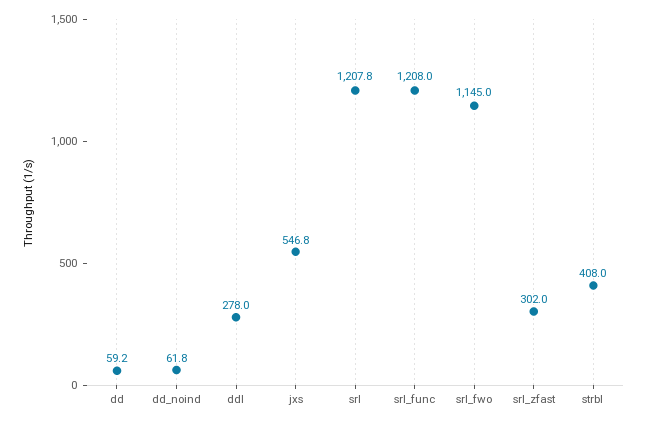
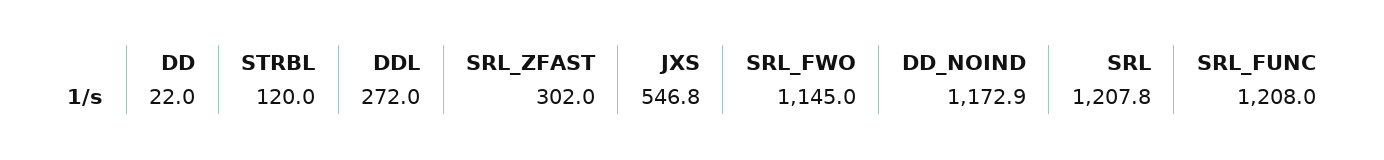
  {
-   "dd": 59.2,
+   "dd": 22,
-   "dd_noind": 61.8,
+   "dd_noind": 1172.9,
-   "ddl": 278,
+   "ddl": 272,
    "jxs": 546.8,
    "srl": 1207.8,
    "srl_func": 1208,
    "srl_fwo": 1145,
    "srl_zfast": 302,
-   "strbl": 408
+   "strbl": 120
  }

